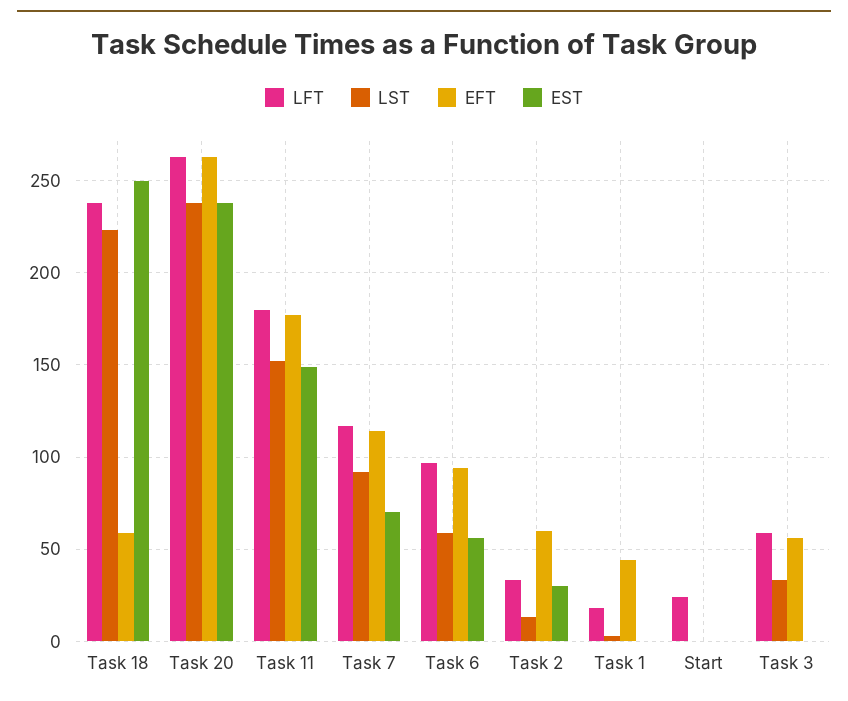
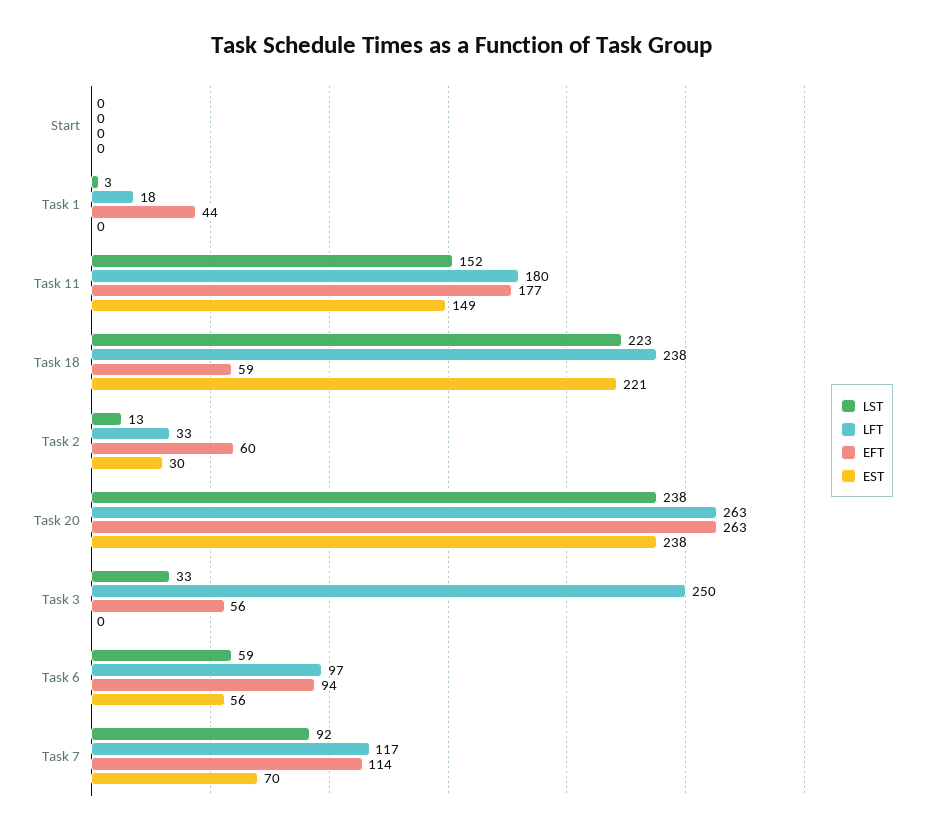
  {
    "LFT": {
      "Task 18": 238,
      "Task 20": 263,
      "Task 11": 180,
      "Task 7": 117,
      "Task 6": 97,
      "Task 2": 33,
      "Task 1": 18,
-     "Start": 25,
+     "Start": 0,
-     "Task 3": 60
+     "Task 3": 250
    },
    "LST": {
      "Task 18": 223,
      "Task 20": 238,
      "Task 11": 152,
      "Task 7": 92,
      "Task 6": 59,
      "Task 2": 13,
      "Task 1": 3,
      "Start": 0,
      "Task 3": 33
    },
    "EFT": {
      "Task 18": 59,
      "Task 20": 263,
      "Task 11": 177,
      "Task 7": 114,
      "Task 6": 94,
      "Task 2": 60,
      "Task 1": 44,
      "Start": 0,
      "Task 3": 56
    },
    "EST": {
-     "Task 18": 250,
+     "Task 18": 221,
      "Task 20": 238,
      "Task 11": 149,
      "Task 7": 70,
      "Task 6": 56,
      "Task 2": 30,
      "Task 1": 0,
      "Start": 0,
      "Task 3": 0
    }
  }

